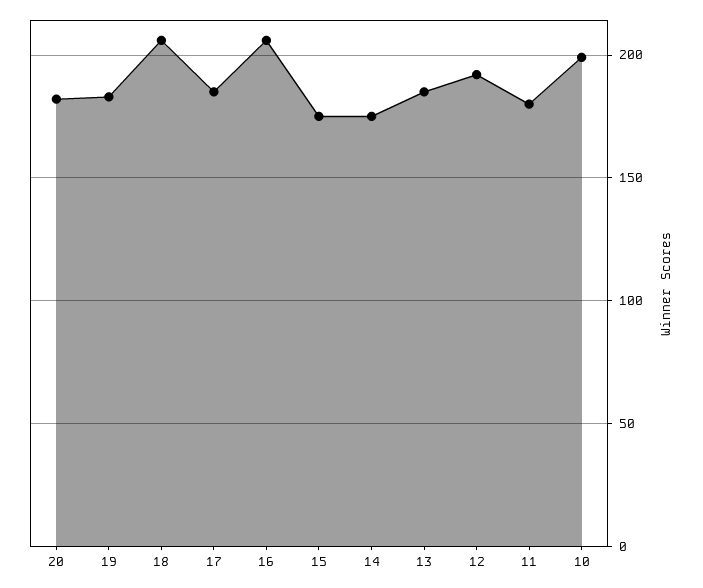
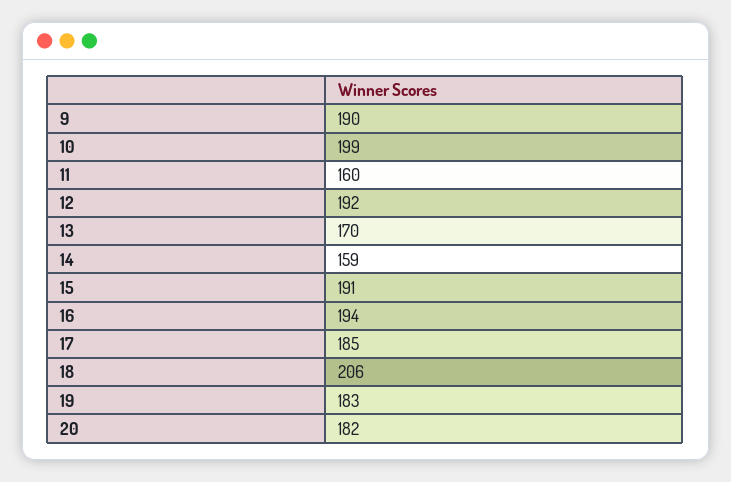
  {
    "20": 182,
    "19": 183,
    "18": 206,
    "17": 185,
-   "16": 205,
+   "16": 194,
-   "15": 175,
+   "15": 191,
-   "14": 175,
+   "14": 159,
-   "13": 185,
+   "13": 170,
    "12": 192,
-   "11": 180,
+   "11": 160,
-   "10": 199
+   "10": 199,
+   "9": 190
  }

